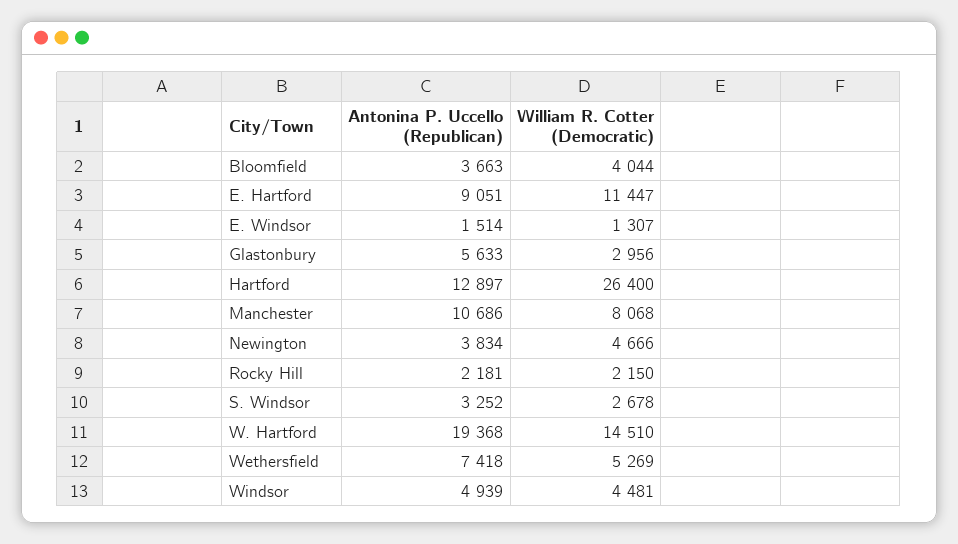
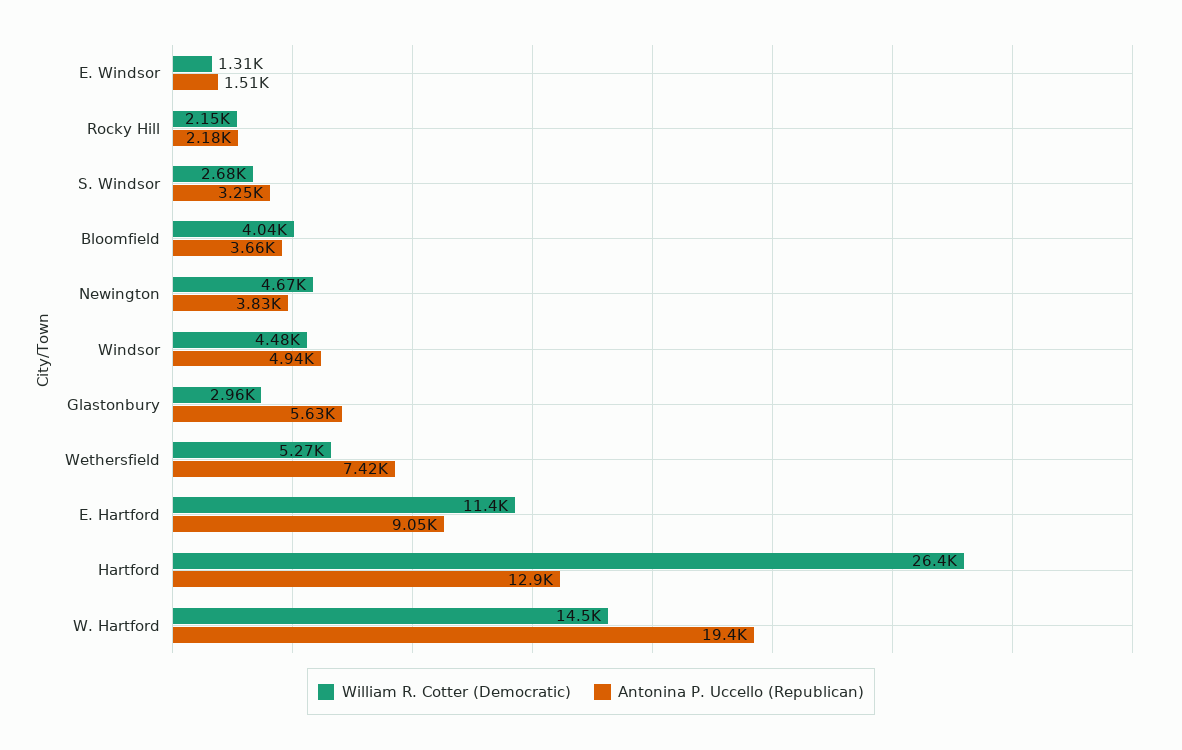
  {
    "Antonina P. Uccello (Republican)": {
      "Bloomfield": 3663,
      "E. Hartford": 9051,
      "E. Windsor": 1514,
      "Glastonbury": 5633,
      "Hartford": 12897,
-     "Manchester": 10686,
      "Newington": 3834,
      "Rocky Hill": 2181,
      "S. Windsor": 3252,
      "W. Hartford": 19368,
      "Wethersfield": 7418,
      "Windsor": 4939
    },
    "William R. Cotter (Democratic)": {
      "Bloomfield": 4044,
      "E. Hartford": 11447,
      "E. Windsor": 1307,
      "Glastonbury": 2956,
      "Hartford": 26400,
-     "Manchester": 8068,
      "Newington": 4666,
      "Rocky Hill": 2150,
      "S. Windsor": 2678,
      "W. Hartford": 14510,
      "Wethersfield": 5269,
      "Windsor": 4481
    }
  }

